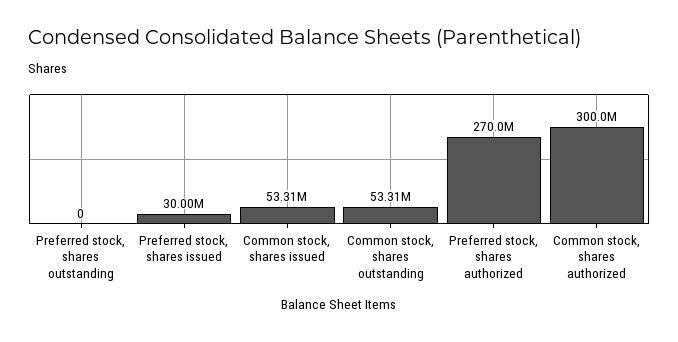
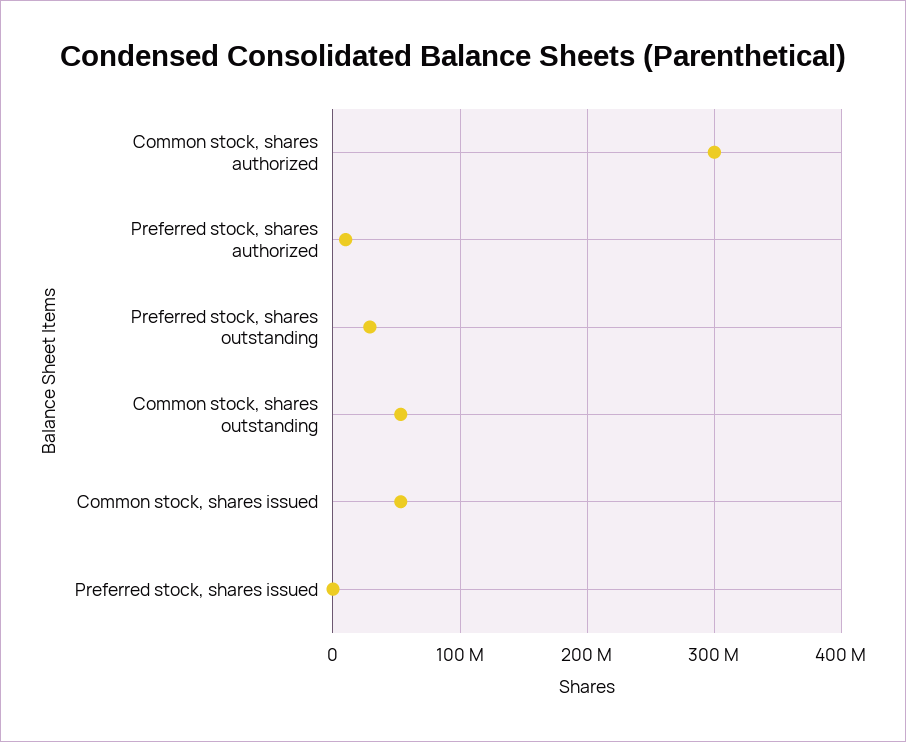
  {
-   "Preferred stock, shares outstanding": 0,
+   "Preferred stock, shares outstanding": 30000000,
-   "Preferred stock, shares issued": 30000000,
+   "Preferred stock, shares issued": 0,
    "Common stock, shares issued": 53310000,
    "Common stock, shares outstanding": 53310000,
-   "Preferred stock, shares authorized": 270000000,
+   "Preferred stock, shares authorized": 10000000,
    "Common stock, shares authorized": 300000000
  }

